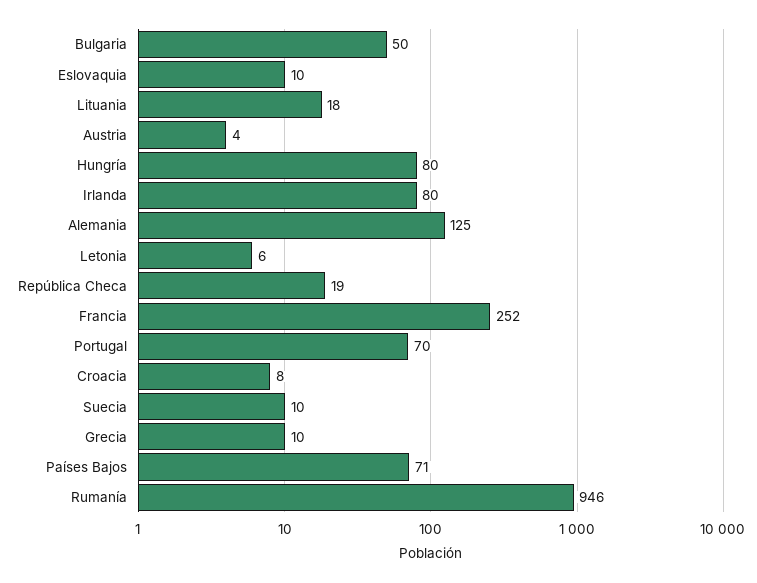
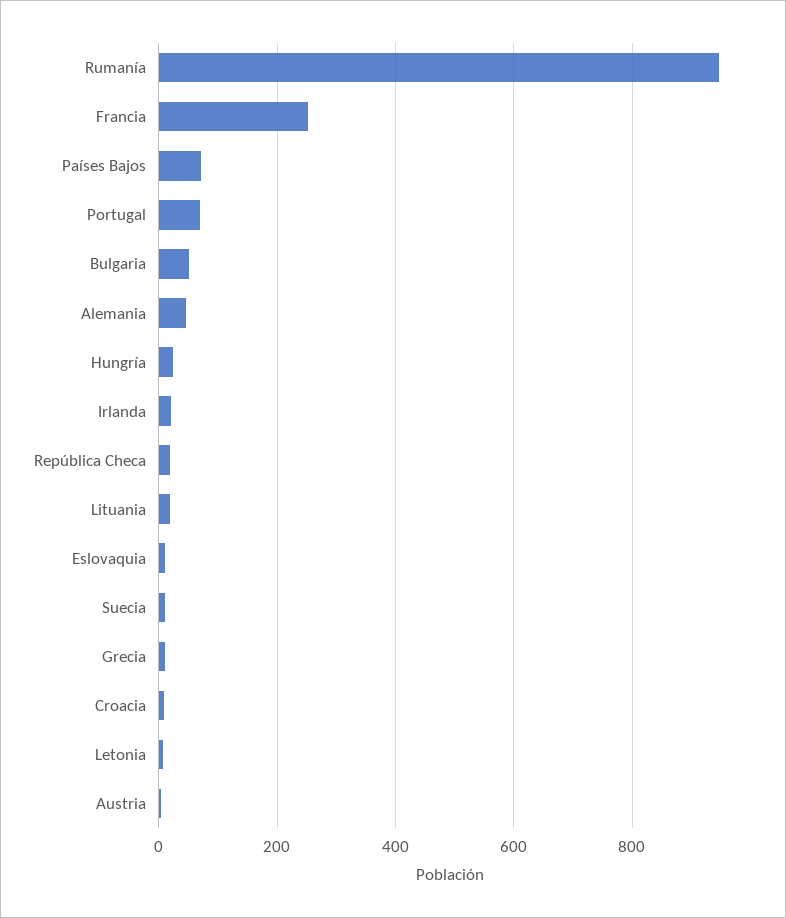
  {
    "Bulgaria": 50,
    "Eslovaquia": 10,
    "Lituania": 18,
    "Austria": 4,
-   "Hungría": 80,
+   "Hungría": 20,
-   "Irlanda": 80,
+   "Irlanda": 20,
-   "Alemania": 125,
+   "Alemania": 40,
    "Letonia": 6,
    "República Checa": 19,
    "Francia": 252,
    "Portugal": 70,
    "Croacia": 8,
    "Suecia": 10,
    "Grecia": 10,
    "Países Bajos": 71,
    "Rumanía": 946
  }

